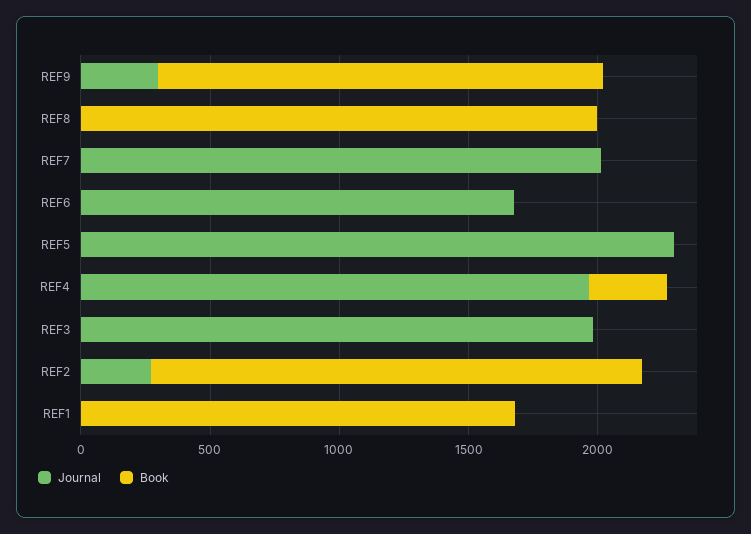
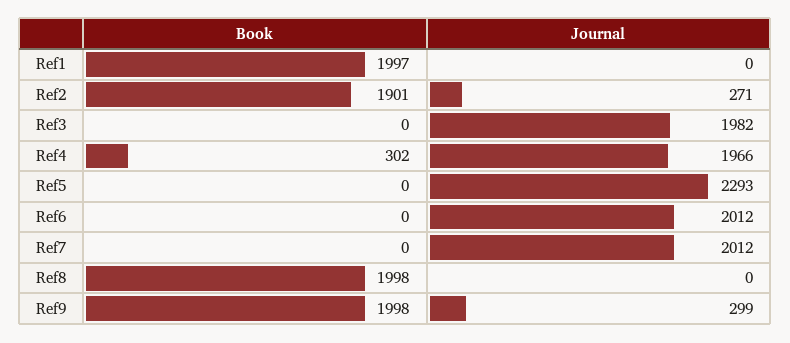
  {
    "Journal": {
      "REF9": 299,
      "REF8": 0,
      "REF7": 2012,
-     "REF6": 1700,
+     "REF6": 2012,
      "REF5": 2293,
      "REF4": 1966,
      "REF3": 1982,
      "REF2": 271,
      "REF1": 0
    },
    "Book": {
-     "REF9": 1700,
+     "REF9": 1998,
      "REF8": 1998,
      "REF7": 0,
      "REF6": 0,
      "REF5": 0,
      "REF4": 302,
      "REF3": 0,
      "REF2": 1901,
-     "REF1": 1700
+     "REF1": 1997
    }
  }

